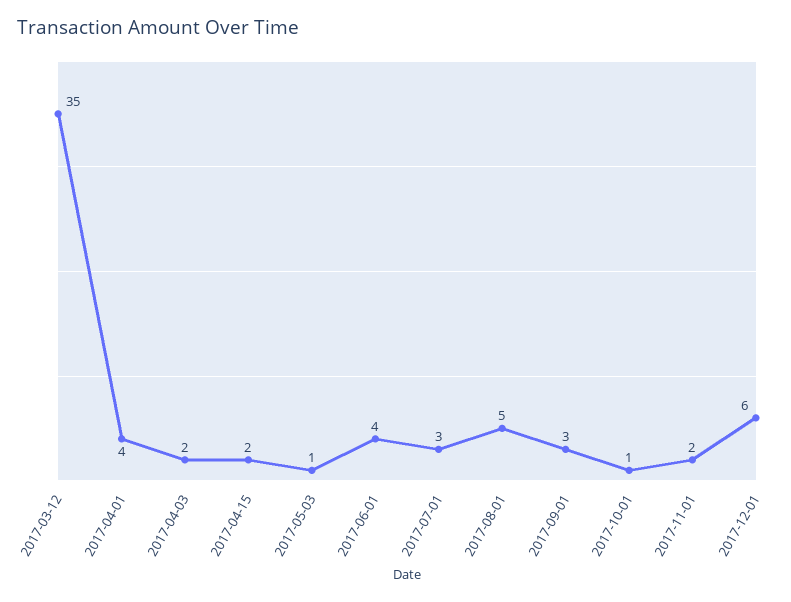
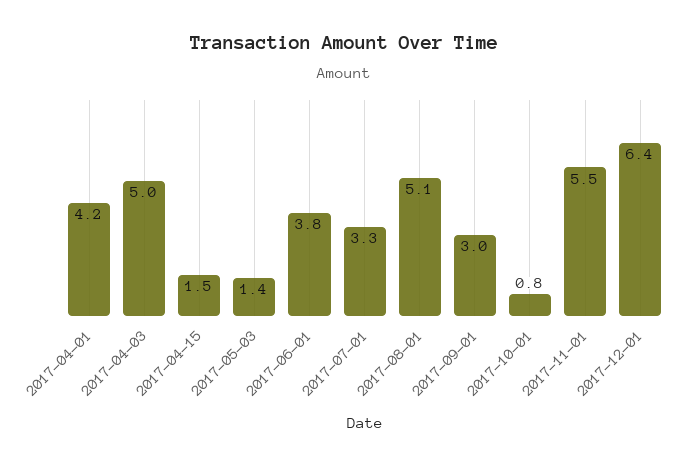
  {
-   "2017-03-12": 35,
    "2017-04-01": 4.2,
-   "2017-04-03": 2,
+   "2017-04-03": 5,
    "2017-04-15": 1.5,
    "2017-05-03": 1.4,
    "2017-06-01": 3.8,
    "2017-07-01": 3.3,
    "2017-08-01": 5.1,
    "2017-09-01": 3,
    "2017-10-01": 0.8,
-   "2017-11-01": 2,
+   "2017-11-01": 5.5,
    "2017-12-01": 6.4
  }

